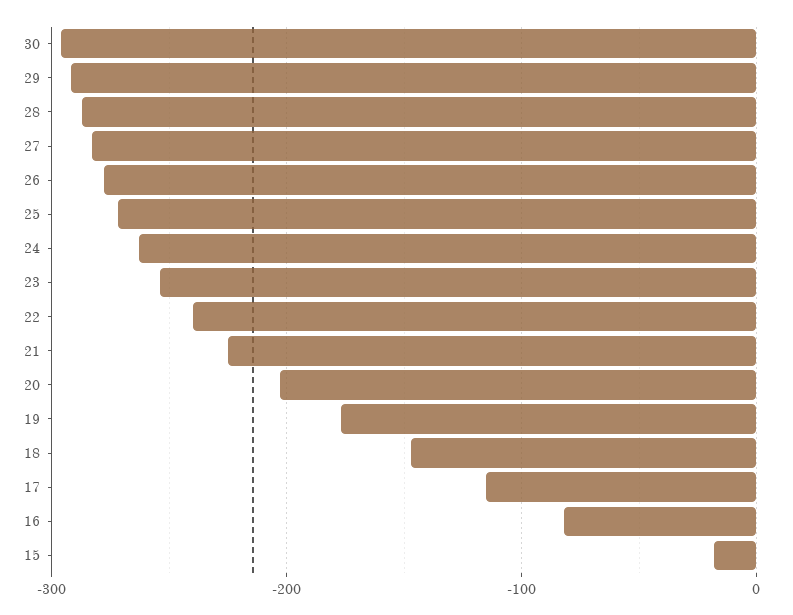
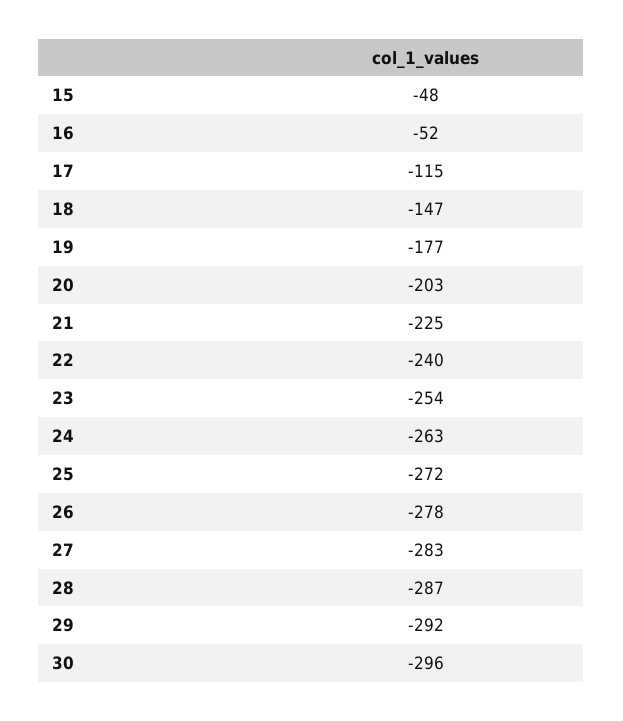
  {
    "30": -296,
    "29": -292,
    "28": -287,
    "27": -283,
    "26": -278,
    "25": -272,
    "24": -263,
    "23": -254,
    "22": -240,
    "21": -225,
    "20": -203,
    "19": -177,
    "18": -147,
    "17": -115,
-   "16": -80,
+   "16": -52,
-   "15": -20
+   "15": -48
  }

